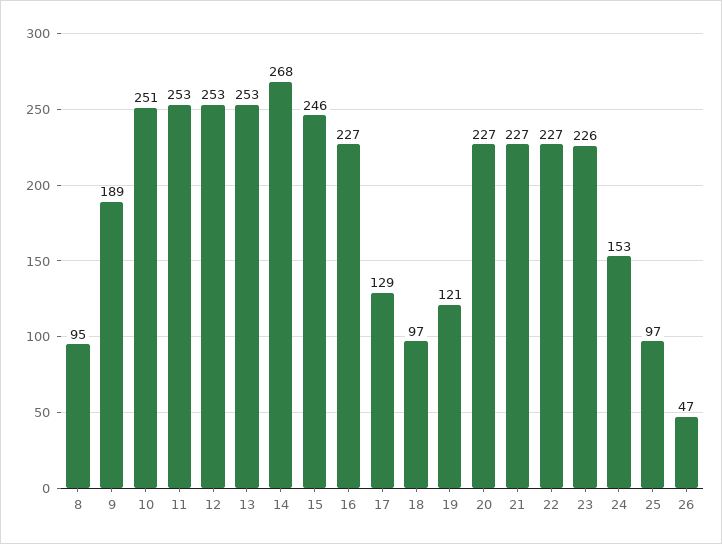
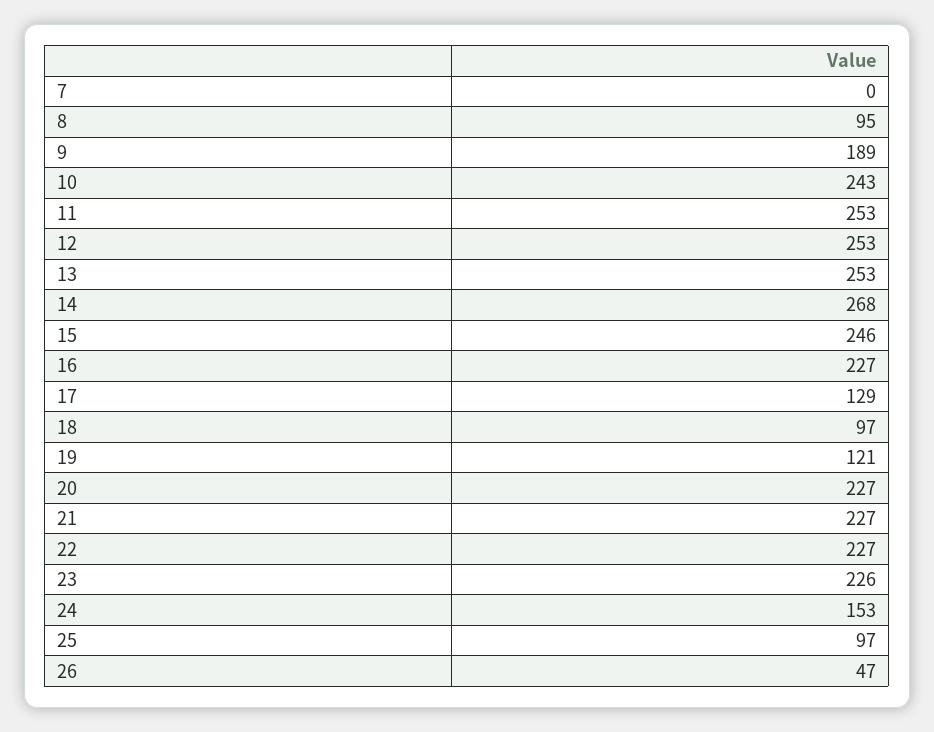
  {
    "8": 95,
    "9": 189,
-   "10": 251,
+   "10": 243,
    "11": 253,
    "12": 253,
    "13": 253,
    "14": 268,
    "15": 246,
    "16": 227,
    "17": 129,
    "18": 97,
    "19": 121,
    "20": 227,
    "21": 227,
    "22": 227,
    "23": 226,
    "24": 153,
    "25": 97,
-   "26": 47
+   "26": 47,
+   "7": 0
  }

